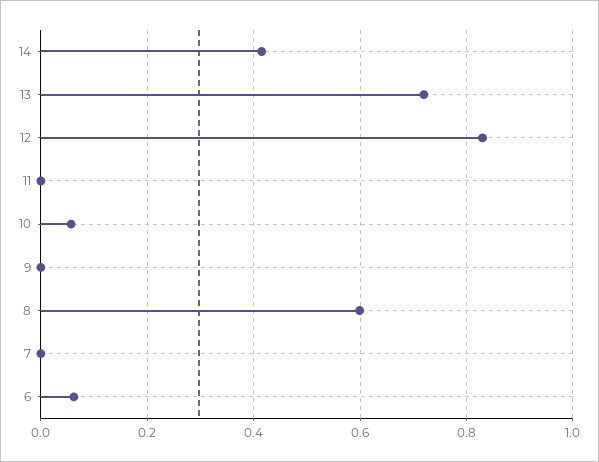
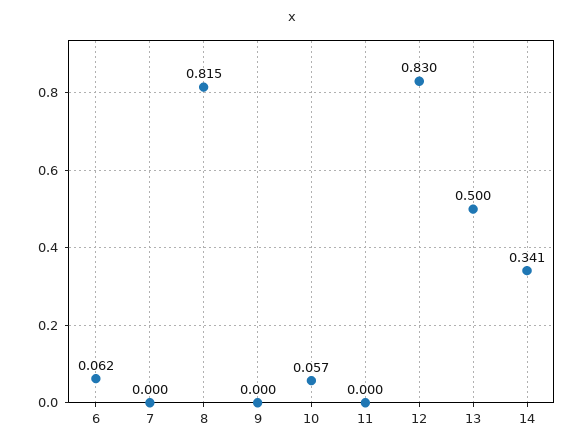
  {
-   "14": 0.42,
+   "14": 0.341,
-   "13": 0.72,
+   "13": 0.5,
    "12": 0.83,
    "11": 0,
    "10": 0.057,
    "9": 0,
-   "8": 0.6,
+   "8": 0.815,
    "7": 0,
    "6": 0.062
  }

